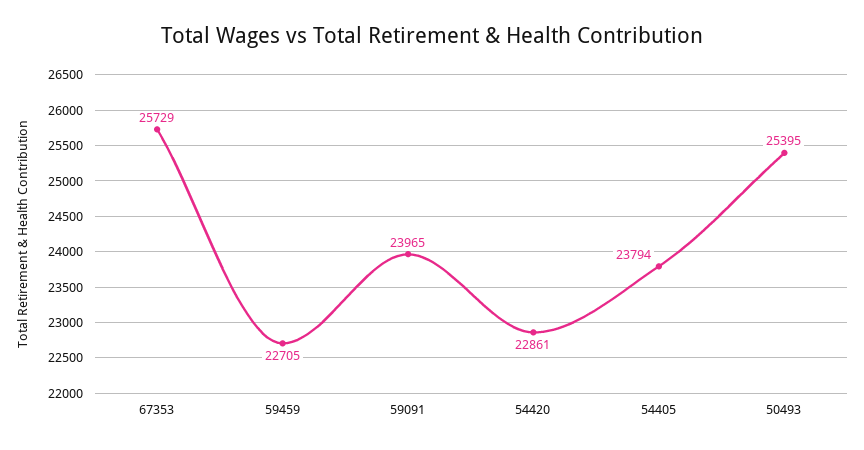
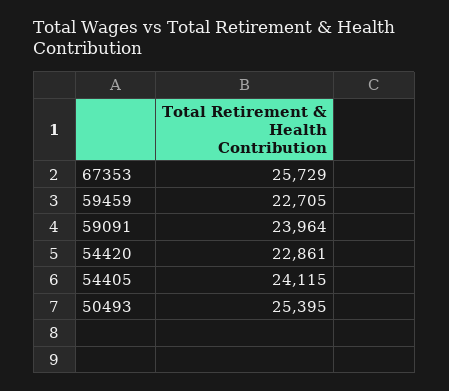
  {
    "67353": 25729,
    "59459": 22705,
-   "59091": 23965,
+   "59091": 23964,
    "54420": 22861,
-   "54405": 23794,
+   "54405": 24115,
    "50493": 25395
  }

